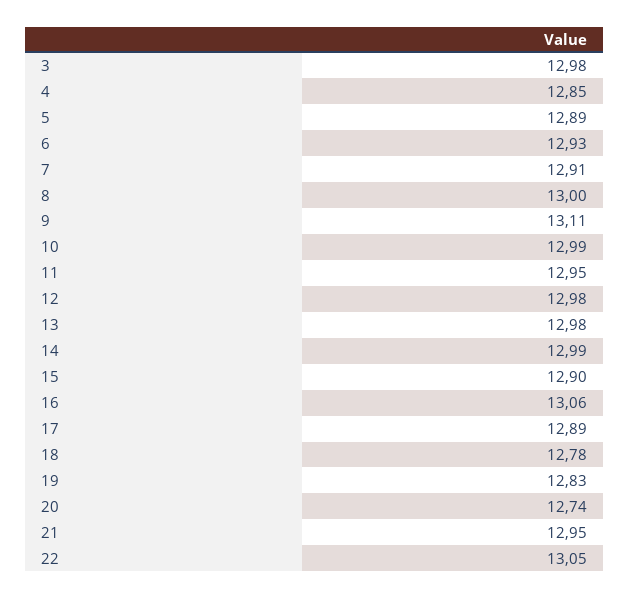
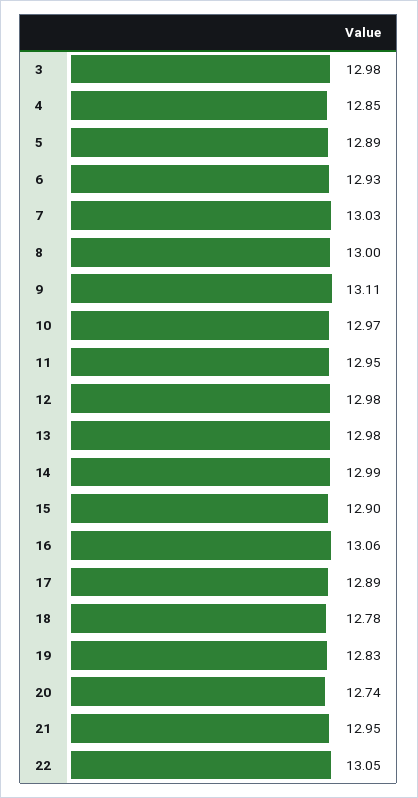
  {
    "3": 12.98,
    "4": 12.85,
    "5": 12.89,
    "6": 12.93,
-   "7": 12.91,
+   "7": 13.03,
    "8": 13,
    "9": 13.11,
-   "10": 12.99,
+   "10": 12.97,
    "11": 12.95,
    "12": 12.98,
    "13": 12.98,
    "14": 12.99,
    "15": 12.9,
    "16": 13.06,
    "17": 12.89,
    "18": 12.78,
    "19": 12.83,
    "20": 12.74,
    "21": 12.95,
    "22": 13.05
  }

